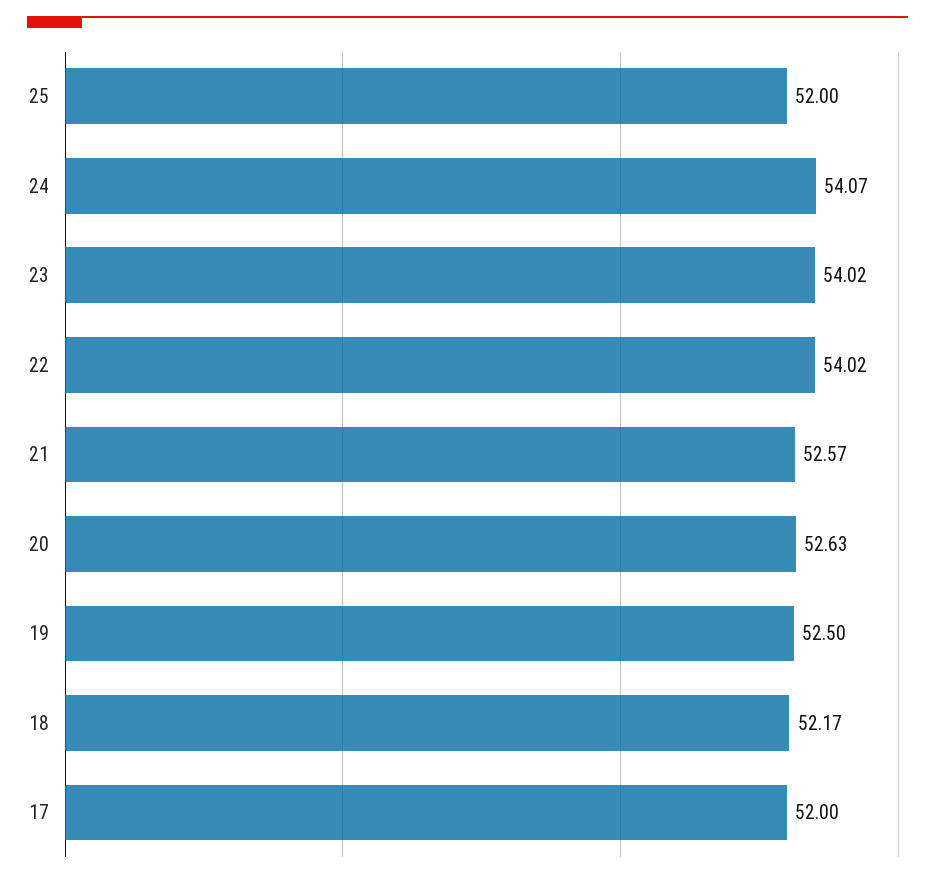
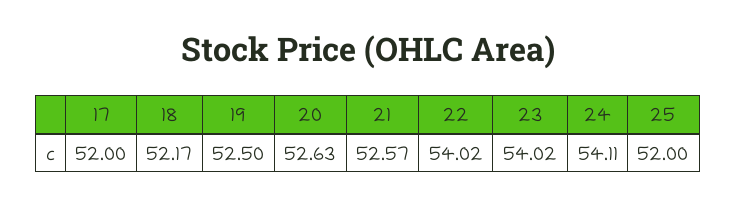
  {
    "25": 52,
-   "24": 54.07,
+   "24": 54.11,
    "23": 54.02,
    "22": 54.02,
    "21": 52.57,
    "20": 52.63,
    "19": 52.5,
    "18": 52.17,
    "17": 52
  }

